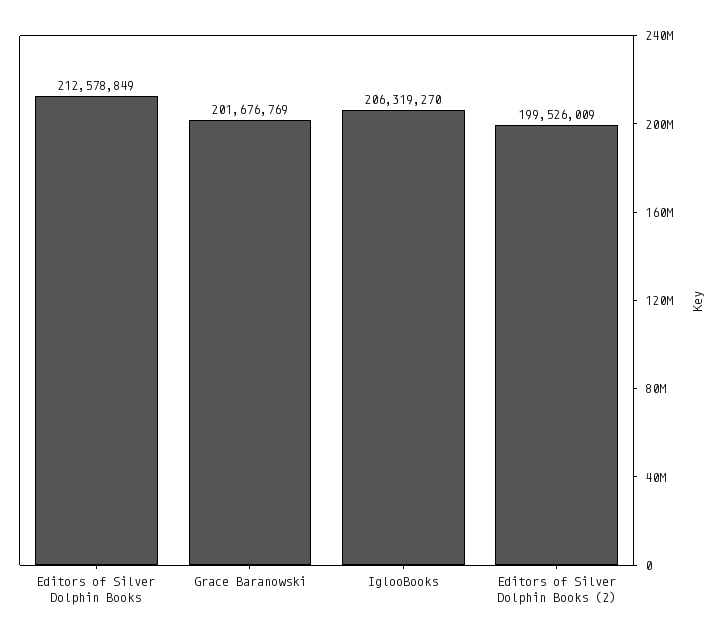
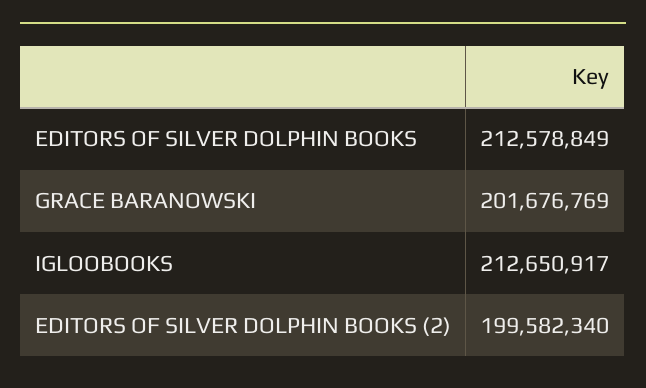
  {
    "Editors of Silver Dolphin Books": 212578849,
    "Grace Baranowski": 201676769,
-   "IglooBooks": 206319270,
+   "IglooBooks": 212650917,
-   "Editors of Silver Dolphin Books (2)": 199526009
+   "Editors of Silver Dolphin Books (2)": 199582340
  }

